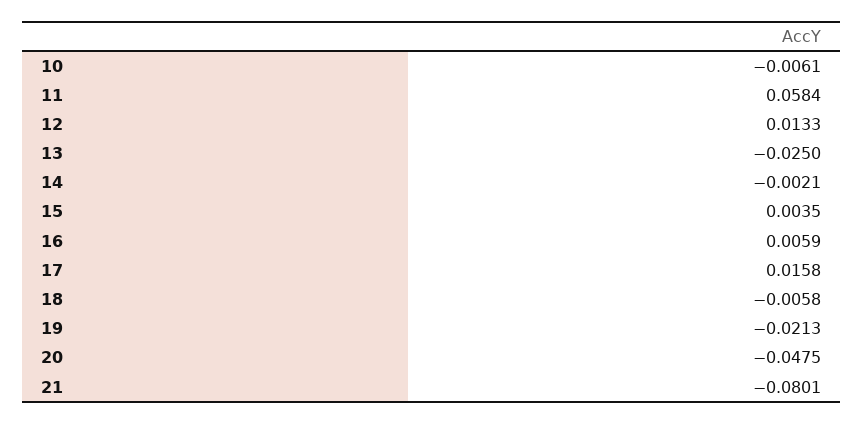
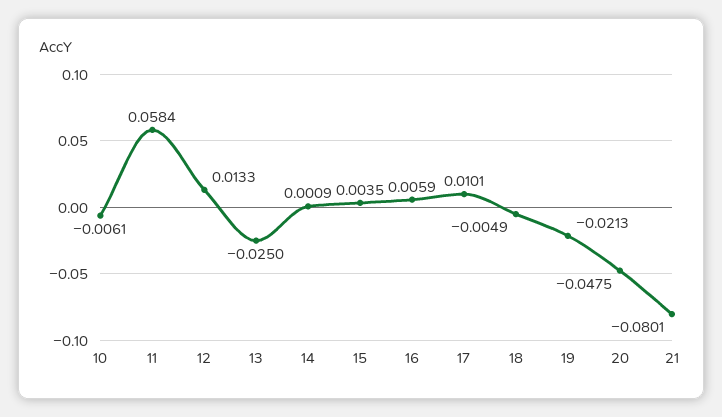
  {
    "10": -0.0061,
    "11": 0.0584,
    "12": 0.0133,
    "13": -0.025,
-   "14": -0.0021,
+   "14": 0.0009,
    "15": 0.0035,
    "16": 0.0059,
-   "17": 0.0158,
+   "17": 0.0101,
-   "18": -0.0058,
+   "18": -0.0049,
    "19": -0.0213,
    "20": -0.0475,
    "21": -0.0801
  }

